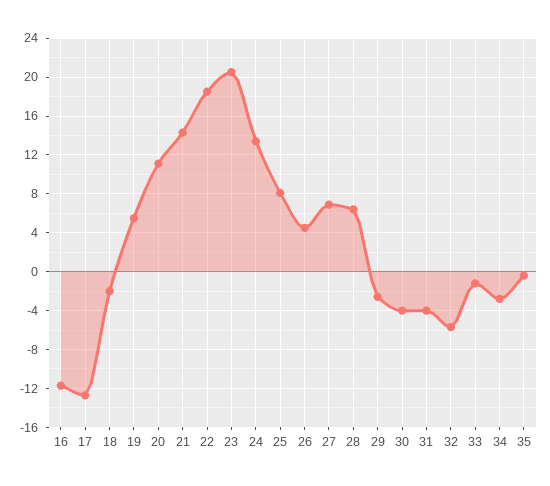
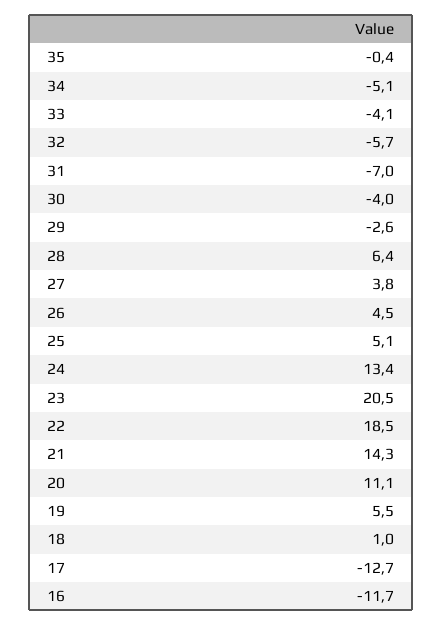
  {
    "16": -11.7,
    "17": -12.7,
-   "18": -2,
+   "18": 1,
    "19": 5.5,
    "20": 11.1,
    "21": 14.3,
    "22": 18.5,
    "23": 20.5,
    "24": 13.4,
-   "25": 8,
+   "25": 5.1,
    "26": 4.5,
-   "27": 7,
+   "27": 3.8,
    "28": 6.4,
    "29": -2.6,
    "30": -4,
-   "31": -4,
+   "31": -7,
    "32": -5.7,
-   "33": -1,
+   "33": -4.1,
-   "34": -3,
+   "34": -5.1,
    "35": -0.4
  }

